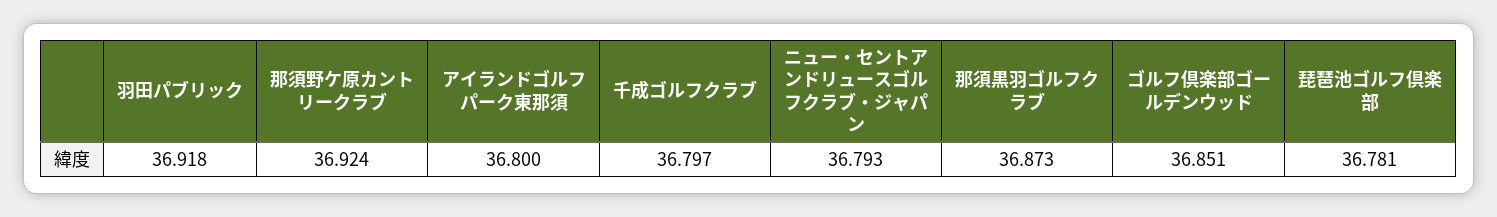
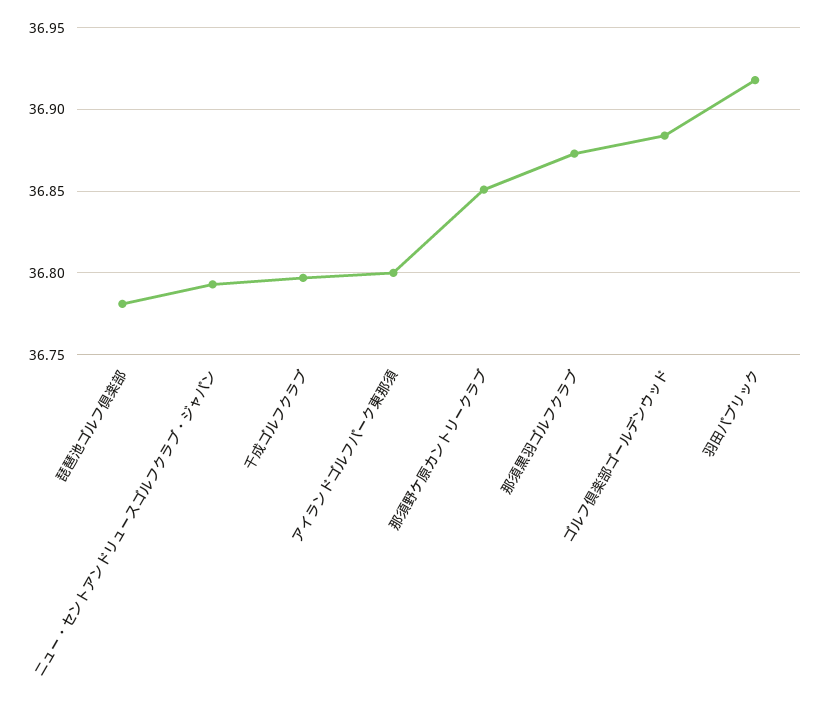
  {
    "羽田パブリック": 36.918,
-   "那須野ケ原カントリークラブ": 36.924,
+   "那須野ケ原カントリークラブ": 36.85,
    "アイランドゴルフパーク東那須": 36.8,
    "千成ゴルフクラブ": 36.797,
    "ニュー・セントアンドリュースゴルフクラブ・ジャパン": 36.793,
    "那須黒羽ゴルフクラブ": 36.873,
-   "ゴルフ倶楽部ゴールデンウッド": 36.851,
+   "ゴルフ倶楽部ゴールデンウッド": 36.885,
    "琵琶池ゴルフ倶楽部": 36.781
  }

